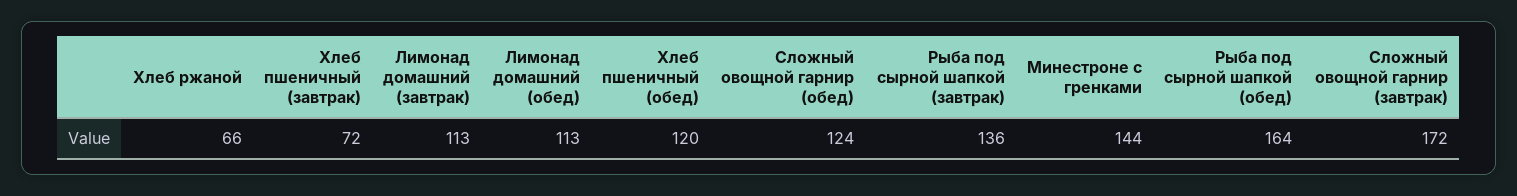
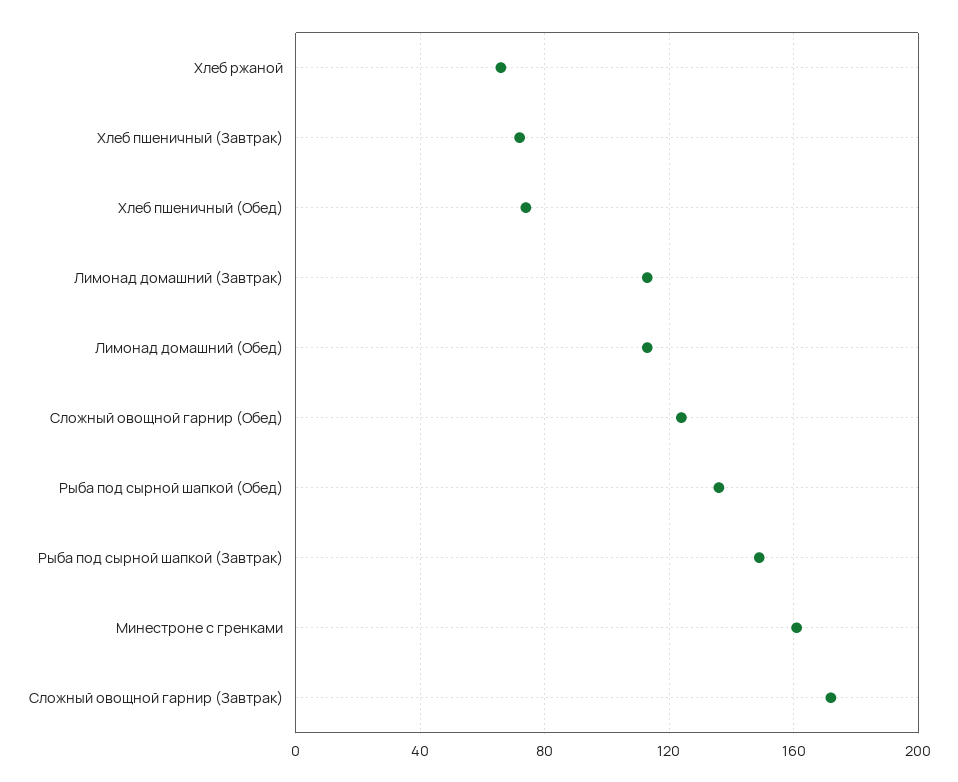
  {
    "Хлеб ржаной": 66,
    "Хлеб пшеничный (завтрак)": 72,
    "Лимонад домашний (завтрак)": 113,
    "Лимонад домашний (обед)": 113,
-   "Хлеб пшеничный (обед)": 120,
+   "Хлеб пшеничный (обед)": 75,
    "Сложный овощной гарнир (обед)": 124,
-   "Рыба под сырной шапкой (завтрак)": 136,
+   "Рыба под сырной шапкой (завтрак)": 150,
-   "Минестроне с гренками": 144,
+   "Минестроне с гренками": 160,
-   "Рыба под сырной шапкой (обед)": 164,
+   "Рыба под сырной шапкой (обед)": 135,
    "Сложный овощной гарнир (завтрак)": 172
  }

